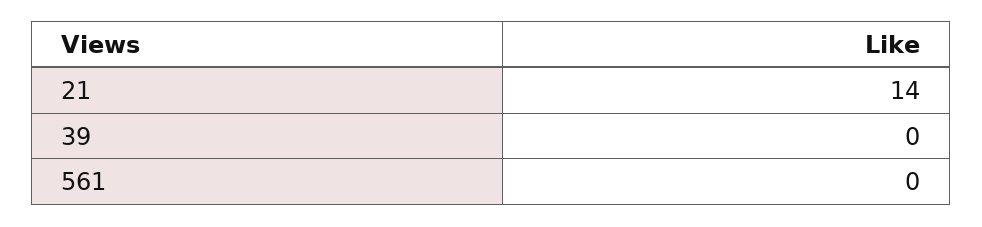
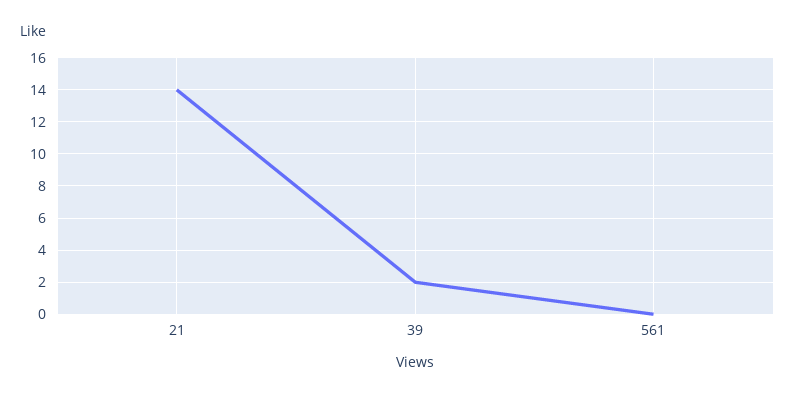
  {
    "21": 14,
-   "39": 0,
+   "39": 2,
    "561": 0
  }

